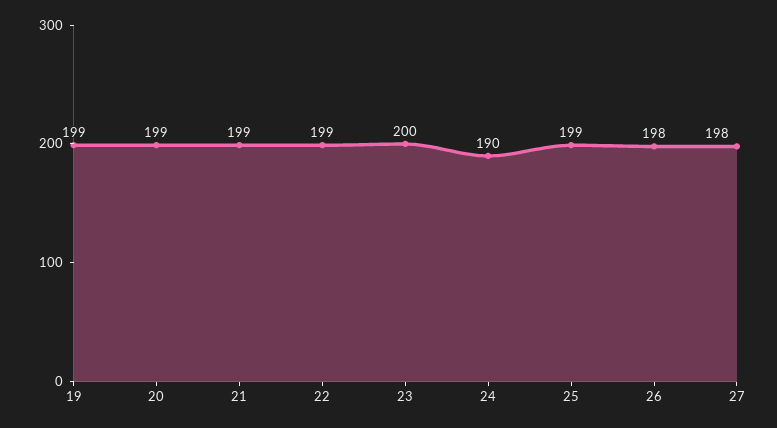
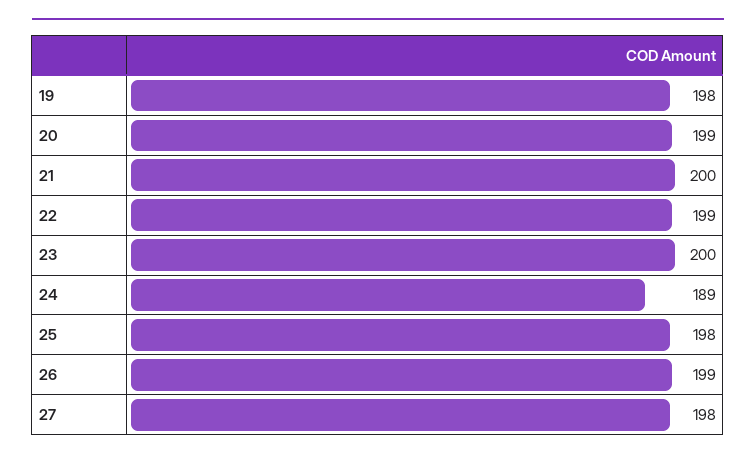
  {
-   "19": 199,
+   "19": 198,
    "20": 199,
-   "21": 199,
+   "21": 200,
    "22": 199,
    "23": 200,
-   "24": 190,
+   "24": 189,
-   "25": 199,
+   "25": 198,
-   "26": 198,
+   "26": 199,
    "27": 198
  }

